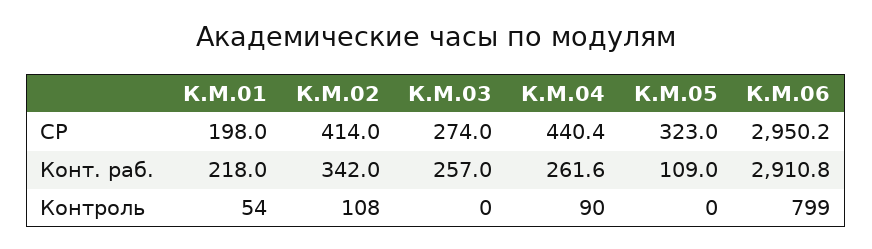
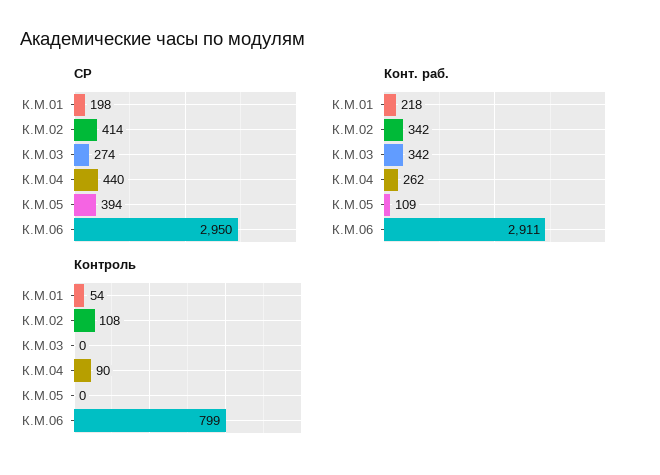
  {
    "СР": {
      "К.М.01": 198,
      "К.М.02": 414,
      "К.М.03": 274,
      "К.М.04": 440.4,
-     "К.М.05": 323,
+     "К.М.05": 394,
      "К.М.06": 2950.2
    },
    "Конт. раб.": {
      "К.М.01": 218,
      "К.М.02": 342,
-     "К.М.03": 257,
+     "К.М.03": 342,
      "К.М.04": 261.6,
      "К.М.05": 109,
      "К.М.06": 2910.8
    },
    "Контроль": {
      "К.М.01": 54,
      "К.М.02": 108,
      "К.М.03": 0,
      "К.М.04": 90,
      "К.М.05": 0,
      "К.М.06": 799
    }
  }

